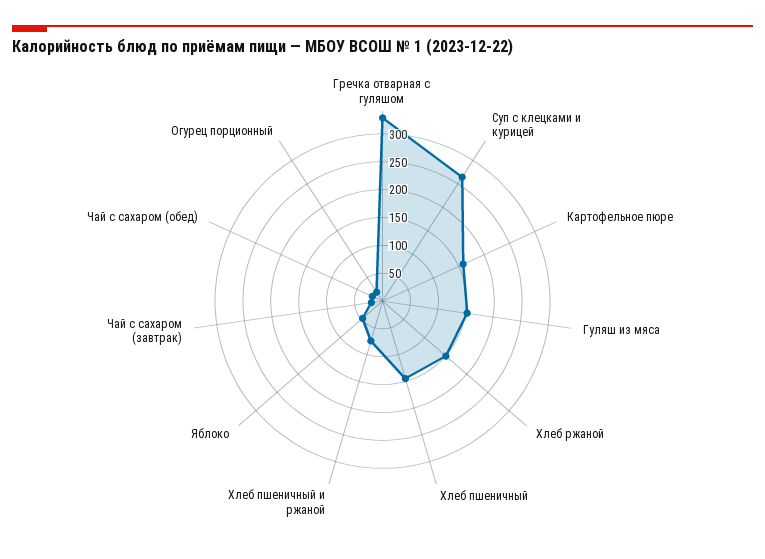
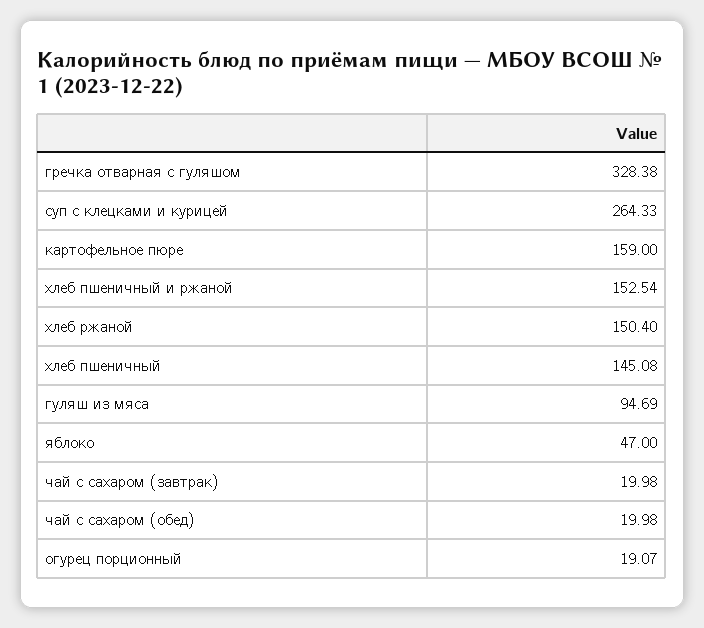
  {
    "Гречка отварная с гуляшом": 328.38,
    "Суп с клецками и курицей": 264.33,
    "Картофельное пюре": 159,
-   "Гуляш из мяса": 150,
+   "Гуляш из мяса": 94.69,
    "Хлеб ржаной": 150.4,
    "Хлеб пшеничный": 145.08,
-   "Хлеб пшеничный и ржаной": 75,
+   "Хлеб пшеничный и ржаной": 152.54,
    "Яблоко": 47,
    "Чай с сахаром (завтрак)": 19.98,
    "Чай с сахаром (обед)": 19.98,
    "Огурец порционный": 19.07
  }

